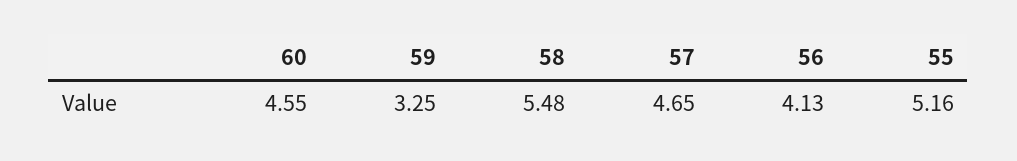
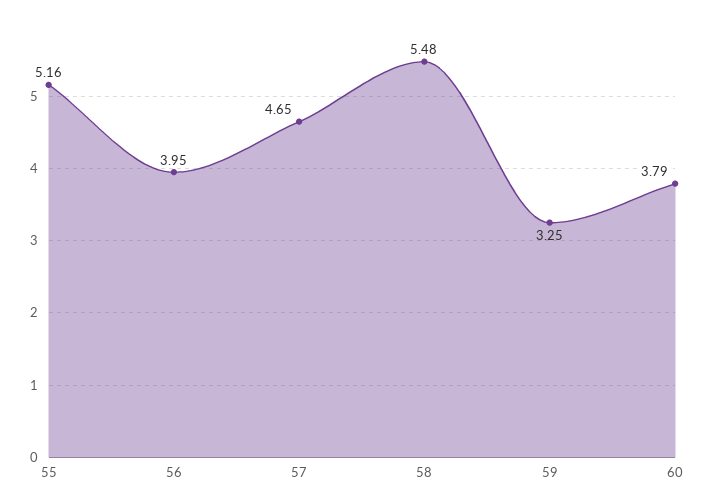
  {
-   "60": 4.55,
+   "60": 3.79,
    "59": 3.25,
    "58": 5.48,
    "57": 4.65,
-   "56": 4.13,
+   "56": 3.95,
    "55": 5.16
  }

